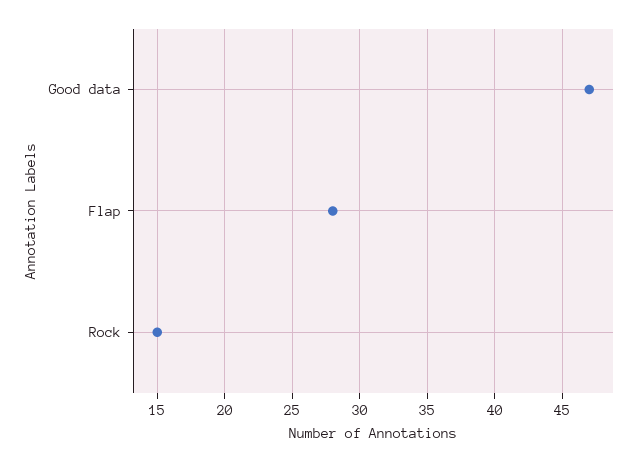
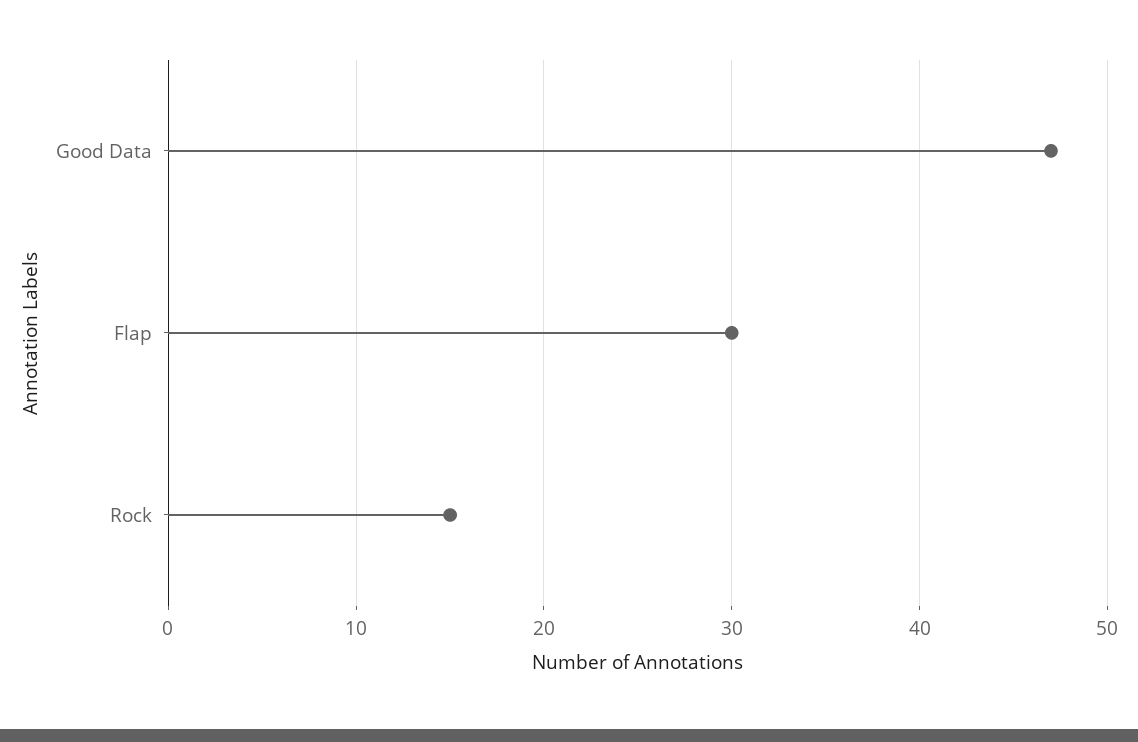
  {
    "Good data": 47,
-   "Flap": 28,
+   "Flap": 30,
    "Rock": 15
  }

